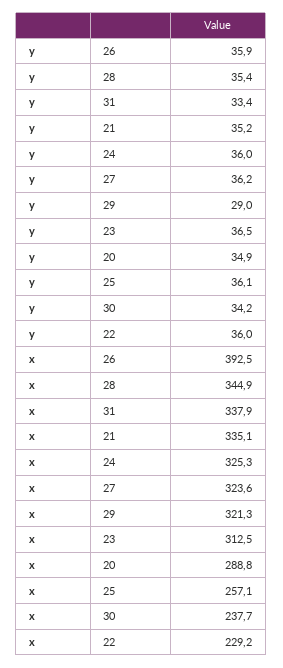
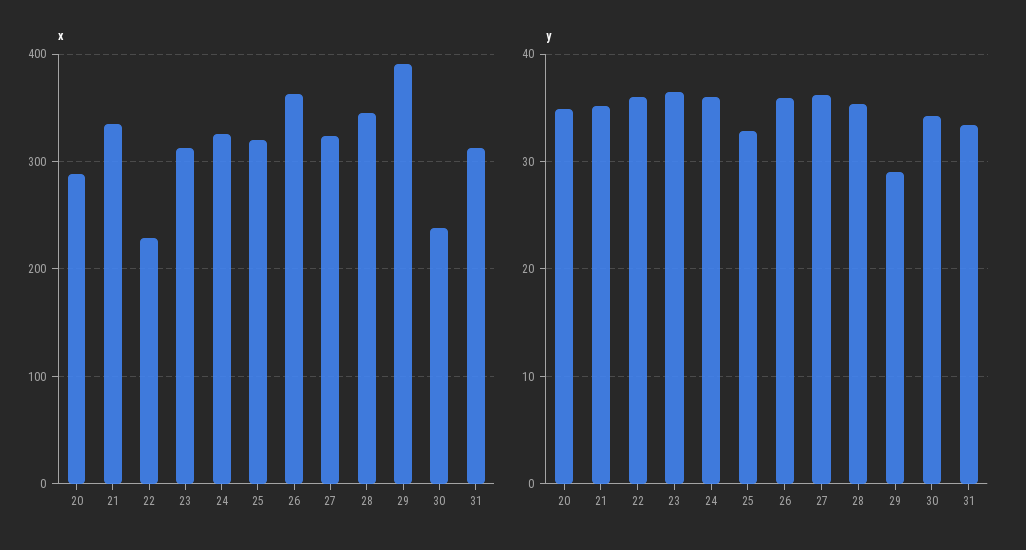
  {
    "y": {
      "26": 35.9,
      "28": 35.4,
      "31": 33.4,
      "21": 35.2,
      "24": 36,
      "27": 36.2,
      "29": 29,
      "23": 36.5,
      "20": 34.9,
-     "25": 36.1,
+     "25": 33,
      "30": 34.2,
      "22": 36
    },
    "x": {
-     "26": 392.5,
+     "26": 360,
      "28": 344.9,
-     "31": 337.9,
+     "31": 310,
      "21": 335.1,
      "24": 325.3,
      "27": 323.6,
-     "29": 321.3,
+     "29": 390,
      "23": 312.5,
      "20": 288.8,
-     "25": 257.1,
+     "25": 320,
      "30": 237.7,
      "22": 229.2
    }
  }

